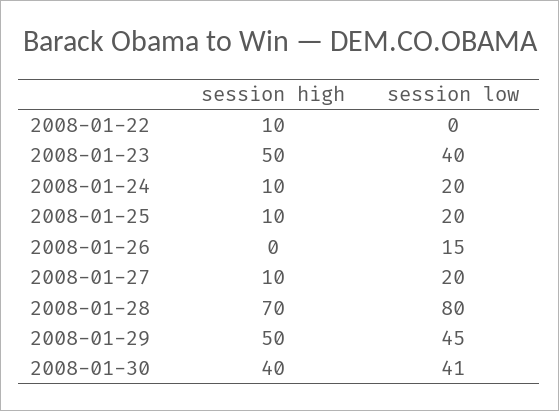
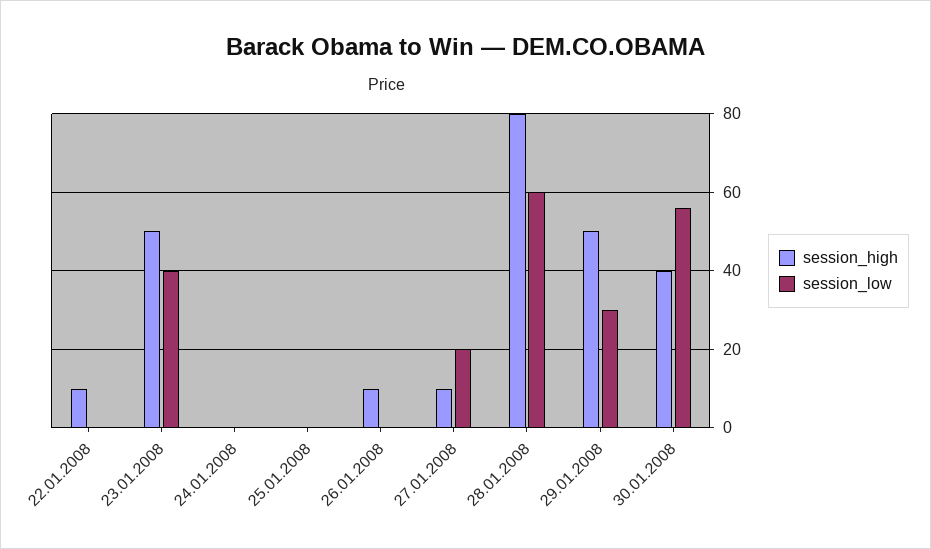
  {
    "session high": {
      "2008-01-22": 10,
      "2008-01-23": 50,
-     "2008-01-24": 10,
+     "2008-01-24": 0,
-     "2008-01-25": 10,
+     "2008-01-25": 0,
-     "2008-01-26": 0,
+     "2008-01-26": 10,
      "2008-01-27": 10,
-     "2008-01-28": 70,
+     "2008-01-28": 80,
      "2008-01-29": 50,
      "2008-01-30": 40
    },
    "session low": {
      "2008-01-22": 0,
      "2008-01-23": 40,
-     "2008-01-24": 20,
+     "2008-01-24": 0,
-     "2008-01-25": 20,
+     "2008-01-25": 0,
-     "2008-01-26": 15,
+     "2008-01-26": 0,
      "2008-01-27": 20,
-     "2008-01-28": 80,
+     "2008-01-28": 60,
-     "2008-01-29": 45,
+     "2008-01-29": 30,
-     "2008-01-30": 41
+     "2008-01-30": 55
    }
  }

